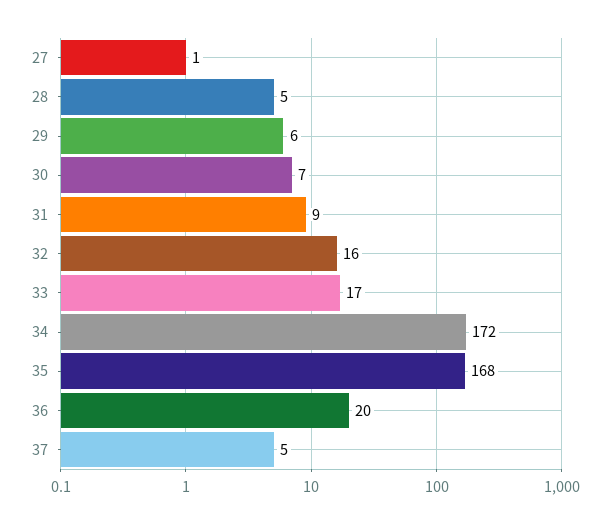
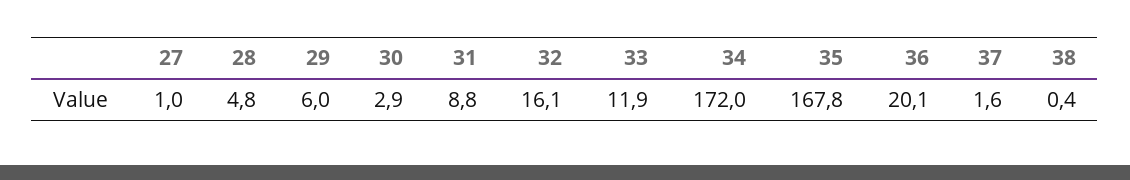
  {
    "27": 1,
    "28": 4.8,
    "29": 6,
-   "30": 7,
+   "30": 2.9,
    "31": 8.8,
    "32": 16.1,
-   "33": 17,
+   "33": 11.9,
    "34": 172,
    "35": 167.8,
    "36": 20.1,
-   "37": 5
+   "37": 1.6,
+   "38": 0.4
  }

